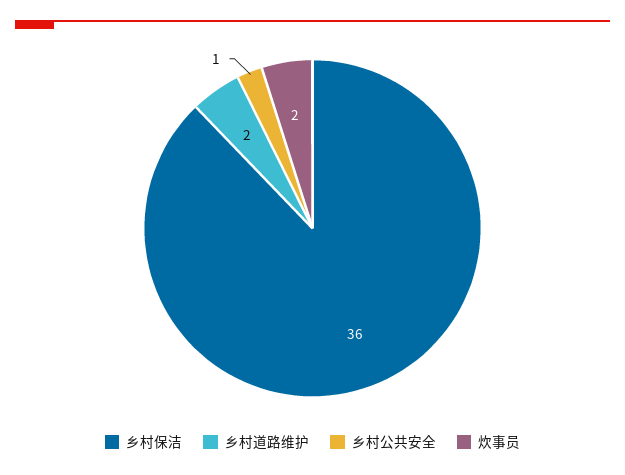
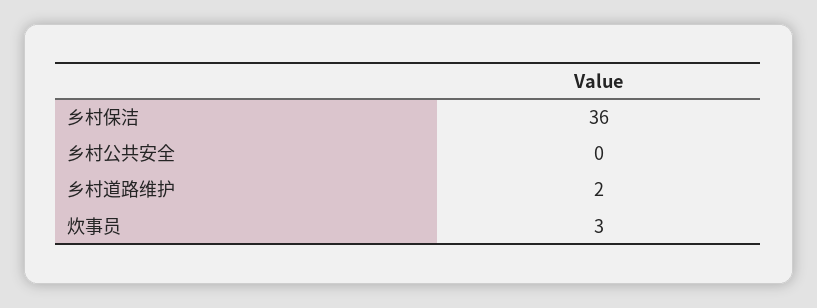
  {
    "乡村保洁": 36,
    "乡村道路维护": 2,
-   "乡村公共安全": 1,
+   "乡村公共安全": 0,
-   "炊事员": 2
+   "炊事员": 3
  }

